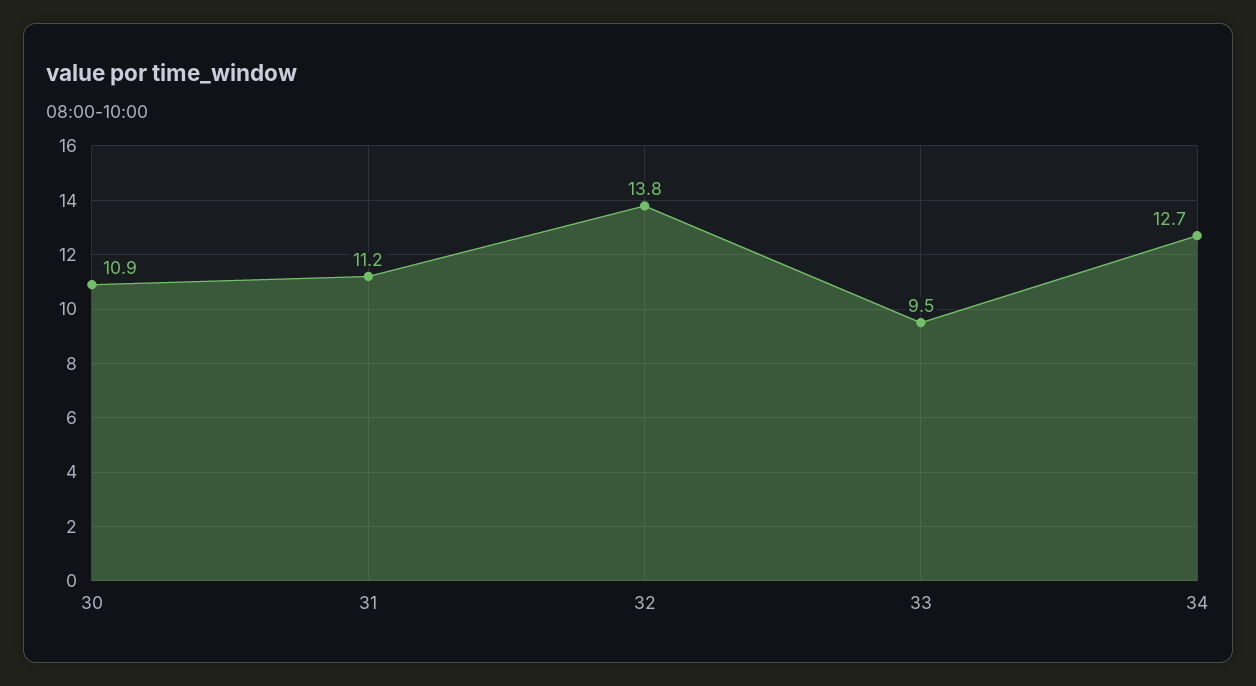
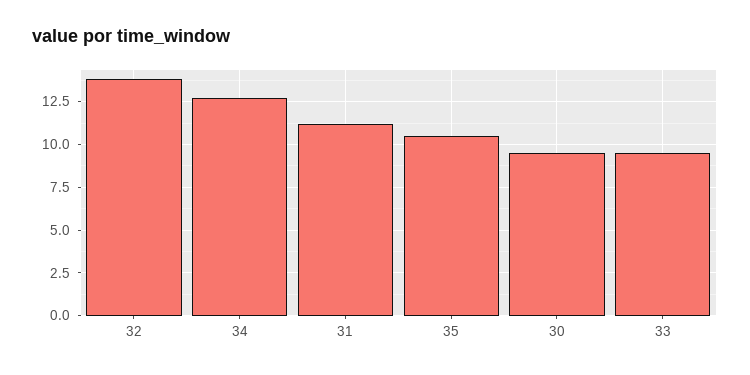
  {
-   "30": 10.9,
+   "30": 9.5,
    "31": 11.2,
    "32": 13.8,
    "33": 9.5,
-   "34": 12.7
+   "34": 12.7,
+   "35": 10.5
  }

